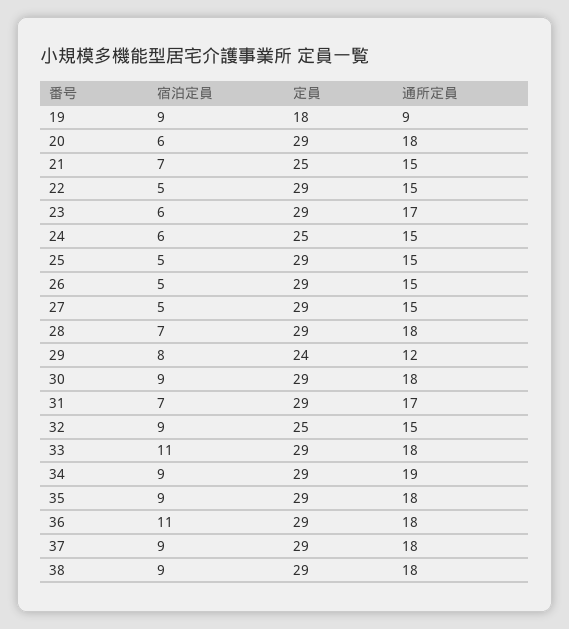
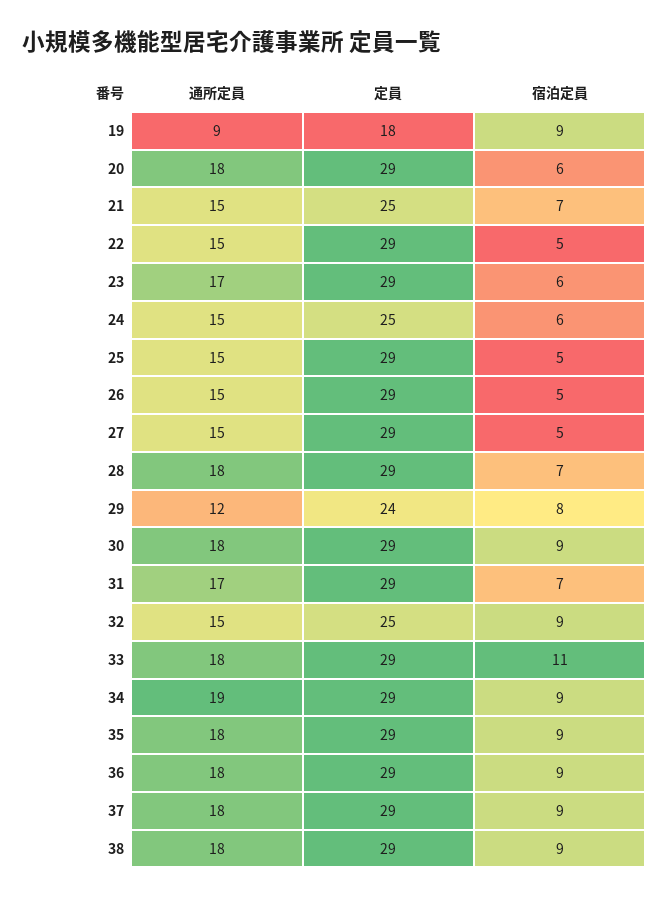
  {
    "宿泊定員": {
      "19": 9,
      "20": 6,
      "21": 7,
      "22": 5,
      "23": 6,
      "24": 6,
      "25": 5,
      "26": 5,
      "27": 5,
      "28": 7,
      "29": 8,
      "30": 9,
      "31": 7,
      "32": 9,
      "33": 11,
      "34": 9,
      "35": 9,
-     "36": 11,
+     "36": 9,
      "37": 9,
      "38": 9
    },
    "定員": {
      "19": 18,
      "20": 29,
      "21": 25,
      "22": 29,
      "23": 29,
      "24": 25,
      "25": 29,
      "26": 29,
      "27": 29,
      "28": 29,
      "29": 24,
      "30": 29,
      "31": 29,
      "32": 25,
      "33": 29,
      "34": 29,
      "35": 29,
      "36": 29,
      "37": 29,
      "38": 29
    },
    "通所定員": {
      "19": 9,
      "20": 18,
      "21": 15,
      "22": 15,
      "23": 17,
      "24": 15,
      "25": 15,
      "26": 15,
      "27": 15,
      "28": 18,
      "29": 12,
      "30": 18,
      "31": 17,
      "32": 15,
      "33": 18,
      "34": 19,
      "35": 18,
      "36": 18,
      "37": 18,
      "38": 18
    }
  }

